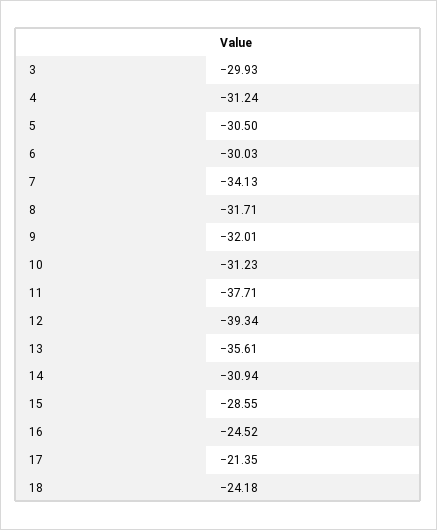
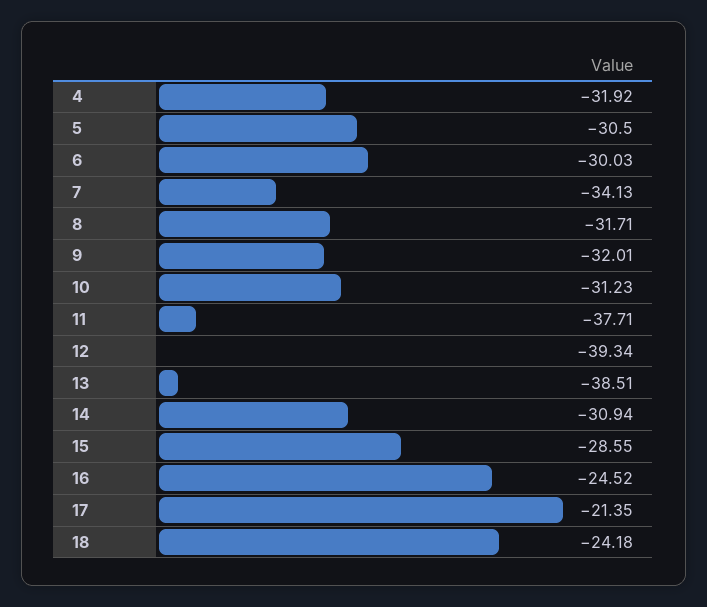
  {
-   "3": -29.93,
-   "4": -31.24,
+   "4": -31.92,
    "5": -30.5,
    "6": -30.03,
    "7": -34.13,
    "8": -31.71,
    "9": -32.01,
    "10": -31.23,
    "11": -37.71,
    "12": -39.34,
-   "13": -35.61,
+   "13": -38.51,
    "14": -30.94,
    "15": -28.55,
    "16": -24.52,
    "17": -21.35,
    "18": -24.18
  }

